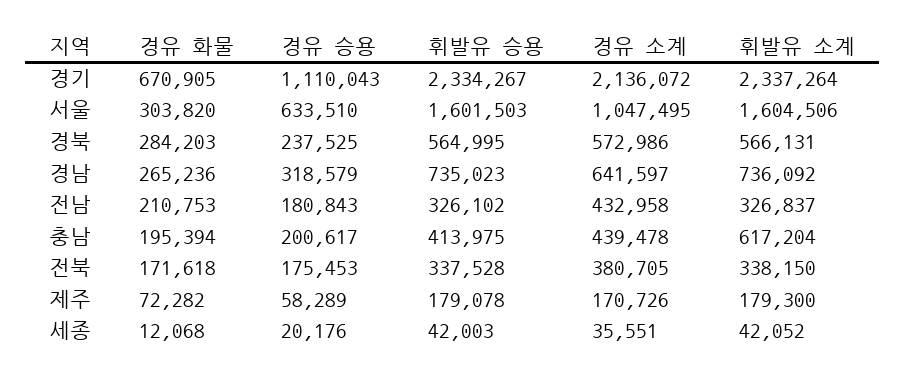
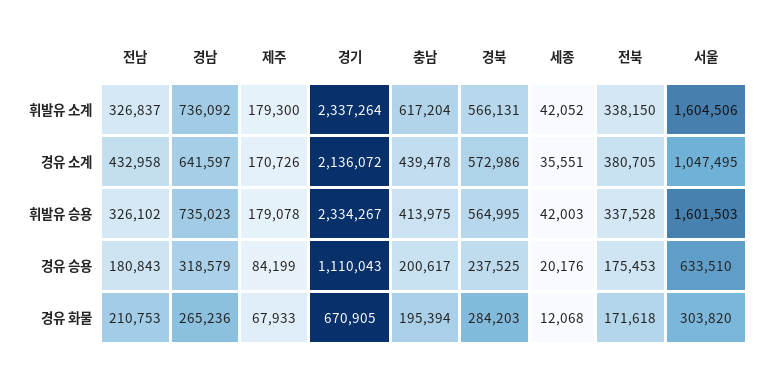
  {
    "경유 화물": {
      "경기": 670905,
      "서울": 303820,
      "경북": 284203,
      "경남": 265236,
      "전남": 210753,
      "충남": 195394,
      "전북": 171618,
-     "제주": 72282,
+     "제주": 67933,
      "세종": 12068
    },
    "경유 승용": {
      "경기": 1110043,
      "서울": 633510,
      "경북": 237525,
      "경남": 318579,
      "전남": 180843,
      "충남": 200617,
      "전북": 175453,
-     "제주": 58289,
+     "제주": 84199,
      "세종": 20176
    },
    "휘발유 승용": {
      "경기": 2334267,
      "서울": 1601503,
      "경북": 564995,
      "경남": 735023,
      "전남": 326102,
      "충남": 413975,
      "전북": 337528,
      "제주": 179078,
      "세종": 42003
    },
    "경유 소계": {
      "경기": 2136072,
      "서울": 1047495,
      "경북": 572986,
      "경남": 641597,
      "전남": 432958,
      "충남": 439478,
      "전북": 380705,
      "제주": 170726,
      "세종": 35551
    },
    "휘발유 소계": {
      "경기": 2337264,
      "서울": 1604506,
      "경북": 566131,
      "경남": 736092,
      "전남": 326837,
      "충남": 617204,
      "전북": 338150,
      "제주": 179300,
      "세종": 42052
    }
  }

